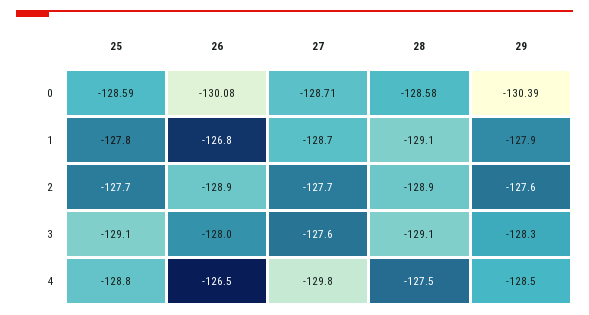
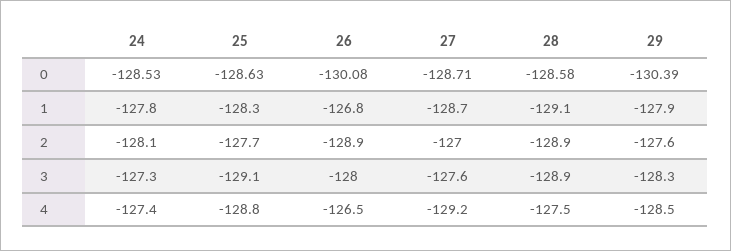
  {
    "25": {
-     "0": -128.59,
+     "0": -128.63,
-     "1": -127.8,
+     "1": -128.3,
      "2": -127.7,
      "3": -129.1,
      "4": -128.8
    },
    "26": {
      "0": -130.08,
      "1": -126.8,
      "2": -128.9,
      "3": -128,
      "4": -126.5
    },
    "27": {
      "0": -128.71,
      "1": -128.7,
-     "2": -127.7,
+     "2": -127,
      "3": -127.6,
-     "4": -129.8
+     "4": -129.2
    },
    "28": {
      "0": -128.58,
      "1": -129.1,
      "2": -128.9,
-     "3": -129.1,
+     "3": -128.9,
      "4": -127.5
    },
    "29": {
      "0": -130.39,
      "1": -127.9,
      "2": -127.6,
      "3": -128.3,
      "4": -128.5
-   }
+   },
+   "24": {
+     "0": -128.53,
+     "1": -127.8,
+     "2": -128.1,
+     "3": -127.3,
+     "4": -127.4
+   }
  }

